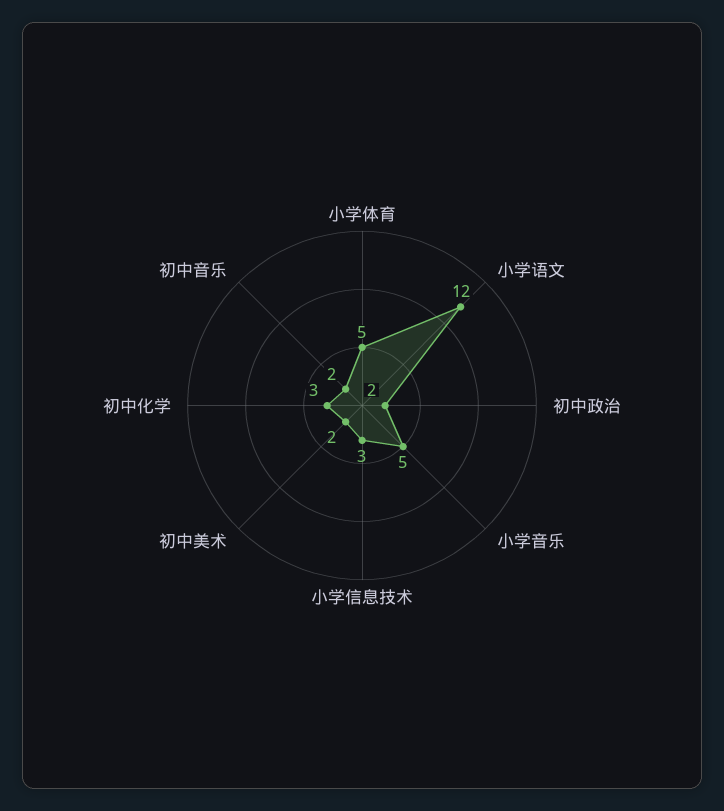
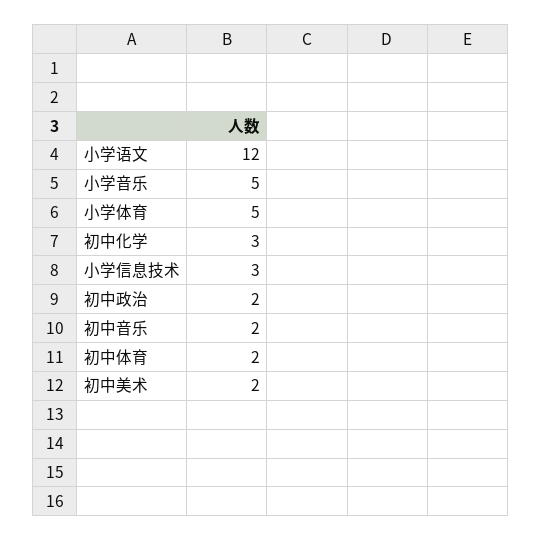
  {
    "小学体育": 5,
    "小学语文": 12,
    "初中政治": 2,
    "小学音乐": 5,
    "小学信息技术": 3,
    "初中美术": 2,
    "初中化学": 3,
-   "初中音乐": 2
+   "初中音乐": 2,
+   "初中体育": 2
  }

